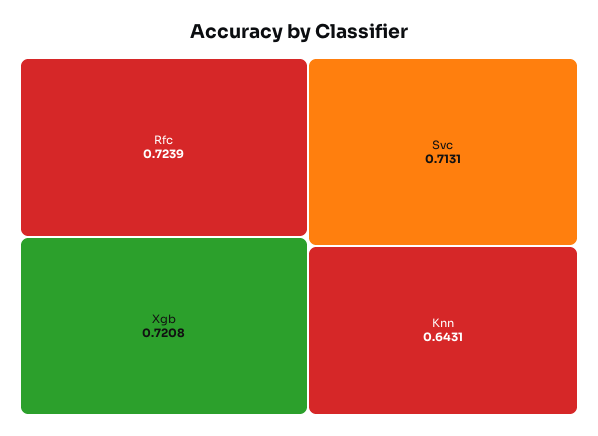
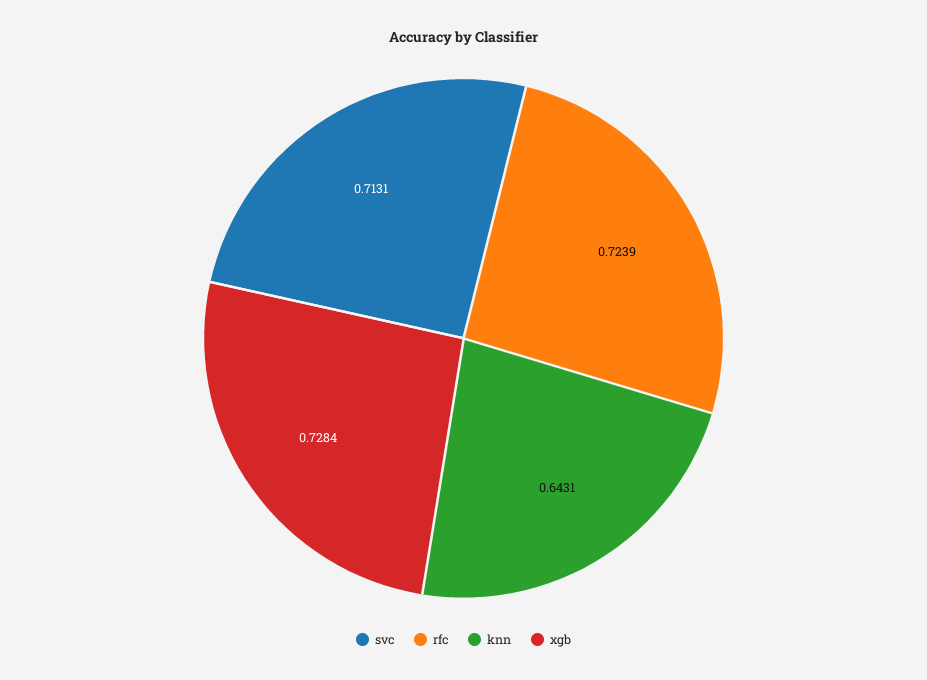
  {
    "Rfc": 0.7239,
-   "Xgb": 0.7208,
+   "Xgb": 0.7284,
    "Svc": 0.7131,
    "Knn": 0.6431
  }

